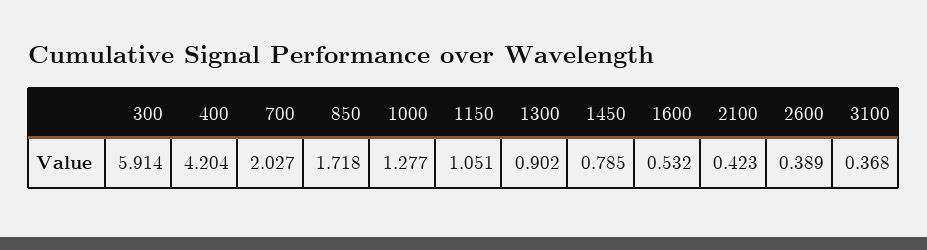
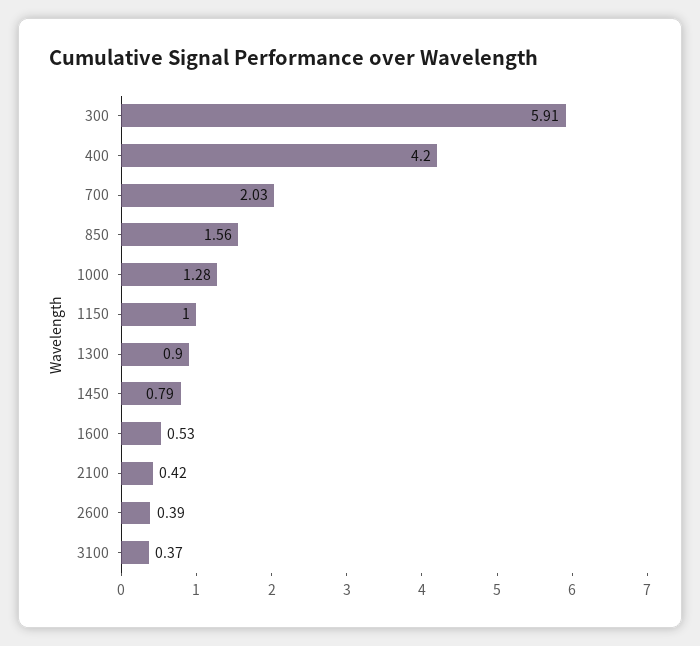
  {
    "300": 5.914,
    "400": 4.204,
    "700": 2.027,
-   "850": 1.718,
+   "850": 1.56,
    "1000": 1.277,
-   "1150": 1.051,
+   "1150": 1,
    "1300": 0.902,
    "1450": 0.785,
    "1600": 0.532,
    "2100": 0.423,
    "2600": 0.389,
    "3100": 0.368
  }

